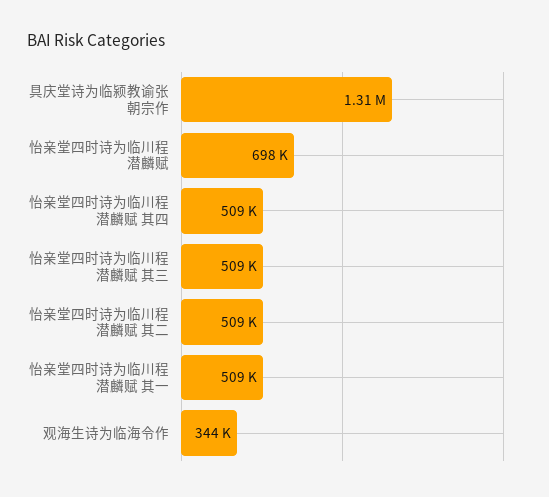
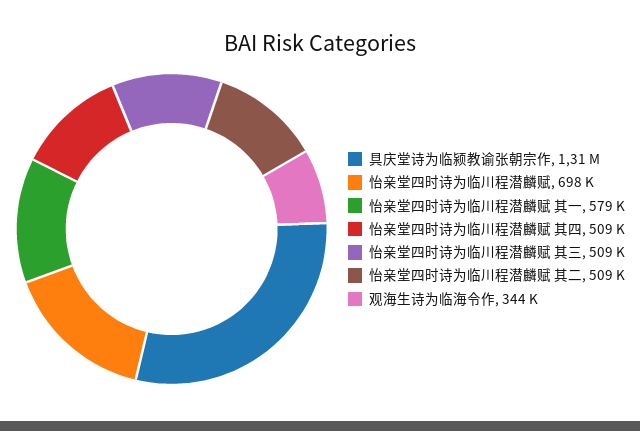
  {
    "具庆堂诗为临颍教谕张朝宗作": 1310000,
    "怡亲堂四时诗为临川程潜麟赋": 698000,
    "怡亲堂四时诗为临川程潜麟赋 其四": 509000,
    "怡亲堂四时诗为临川程潜麟赋 其三": 509000,
    "怡亲堂四时诗为临川程潜麟赋 其二": 509000,
-   "怡亲堂四时诗为临川程潜麟赋 其一": 509000,
+   "怡亲堂四时诗为临川程潜麟赋 其一": 579000,
    "观海生诗为临海令作": 344000
  }

